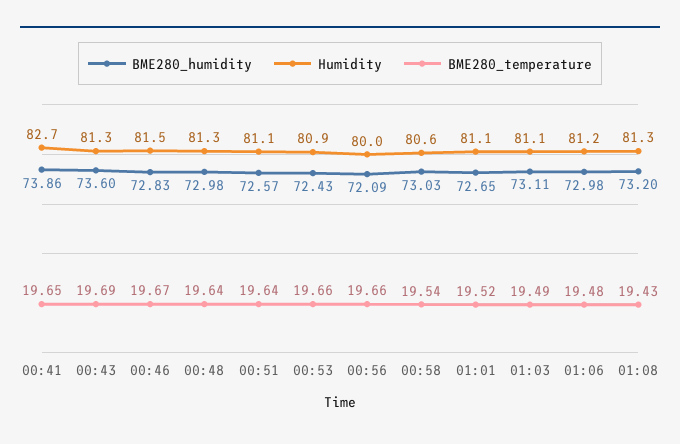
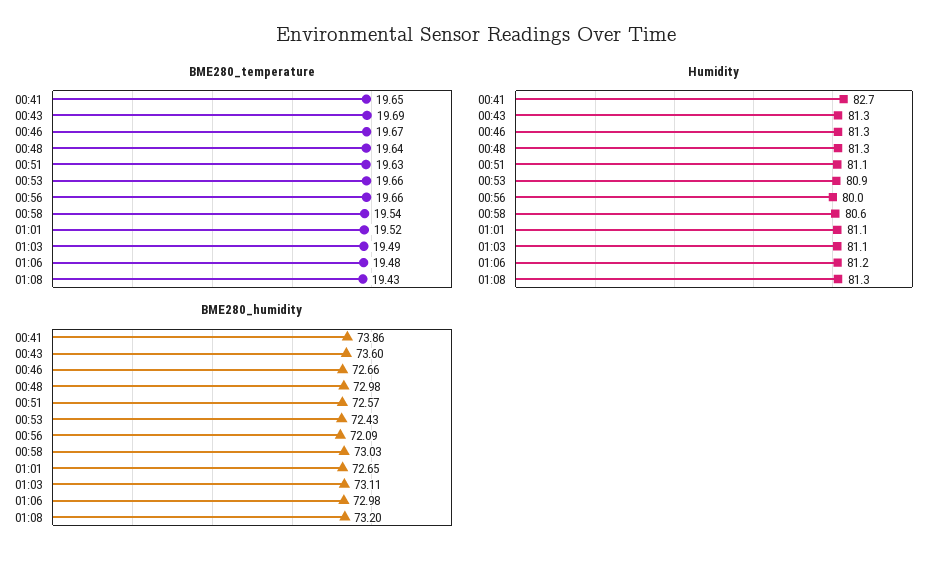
  {
    "BME280_humidity": {
      "00:41": 73.86,
      "00:43": 73.6,
-     "00:46": 72.83,
+     "00:46": 72.66,
      "00:48": 72.98,
      "00:51": 72.57,
      "00:53": 72.43,
      "00:56": 72.09,
      "00:58": 73.03,
      "01:01": 72.65,
      "01:03": 73.11,
      "01:06": 72.98,
      "01:08": 73.2
    },
    "Humidity": {
      "00:41": 82.7,
      "00:43": 81.3,
-     "00:46": 81.5,
+     "00:46": 81.3,
      "00:48": 81.3,
      "00:51": 81.1,
      "00:53": 80.9,
      "00:56": 80,
      "00:58": 80.6,
      "01:01": 81.1,
      "01:03": 81.1,
      "01:06": 81.2,
      "01:08": 81.3
    },
    "BME280_temperature": {
      "00:41": 19.65,
      "00:43": 19.69,
      "00:46": 19.67,
      "00:48": 19.64,
-     "00:51": 19.64,
+     "00:51": 19.63,
      "00:53": 19.66,
      "00:56": 19.66,
      "00:58": 19.54,
      "01:01": 19.52,
      "01:03": 19.49,
      "01:06": 19.48,
      "01:08": 19.43
    }
  }

